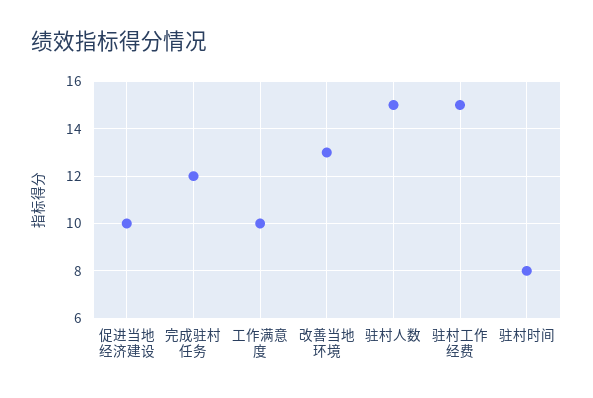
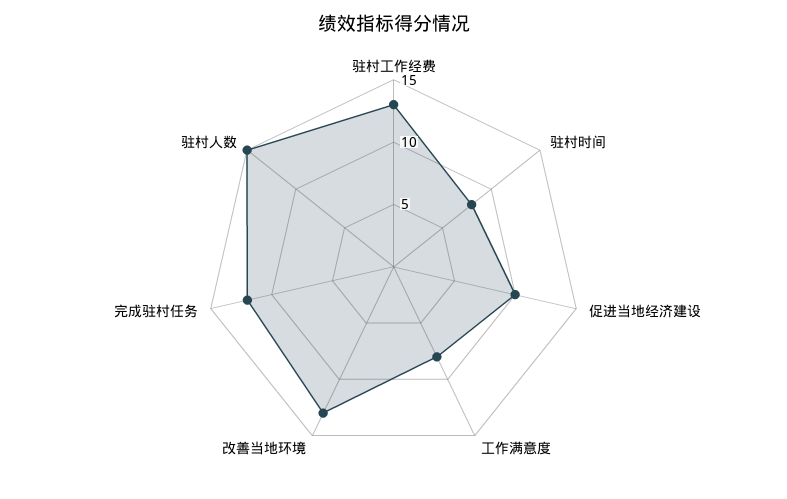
  {
    "促进当地经济建设": 10,
    "完成驻村任务": 12,
-   "工作满意度": 10,
+   "工作满意度": 8,
    "改善当地环境": 13,
    "驻村人数": 15,
-   "驻村工作经费": 15,
+   "驻村工作经费": 13,
    "驻村时间": 8
  }

